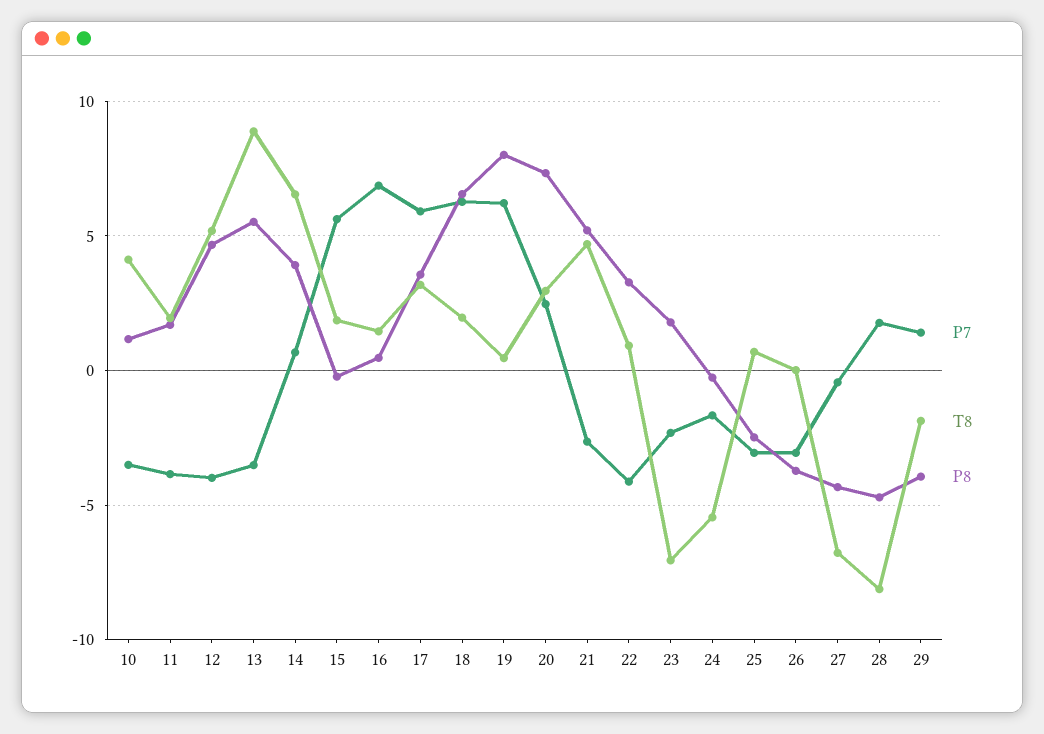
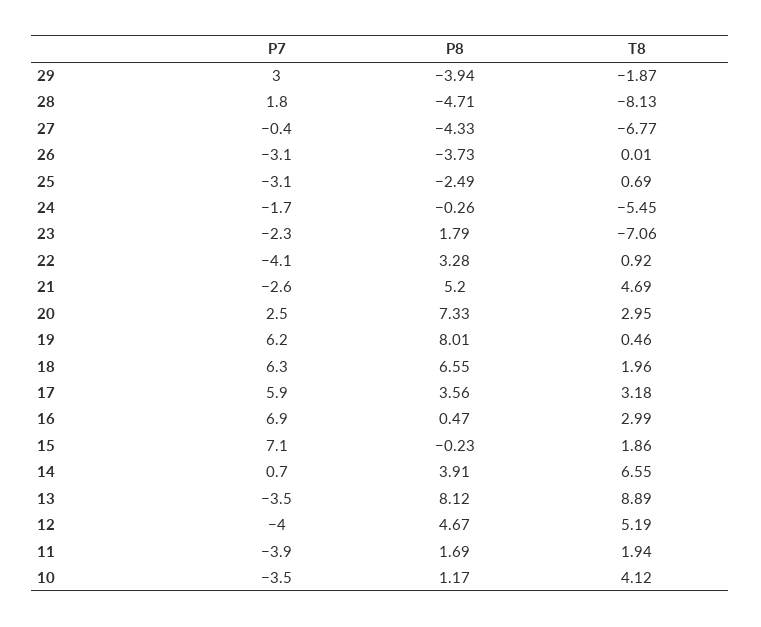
  {
    "P7": {
      "10": -3.5,
      "11": -3.9,
      "12": -4,
      "13": -3.5,
      "14": 0.7,
-     "15": 5.5,
+     "15": 7.1,
      "16": 6.9,
      "17": 5.9,
      "18": 6.3,
      "19": 6.2,
      "20": 2.5,
      "21": -2.6,
      "22": -4.1,
      "23": -2.3,
      "24": -1.7,
      "25": -3.1,
      "26": -3.1,
      "27": -0.4,
      "28": 1.8,
-     "29": 1.5
+     "29": 3
    },
    "T8": {
      "10": 4.12,
      "11": 1.94,
      "12": 5.19,
      "13": 8.89,
      "14": 6.55,
      "15": 1.86,
-     "16": 1.5,
+     "16": 2.99,
      "17": 3.18,
      "18": 1.96,
      "19": 0.46,
      "20": 2.95,
      "21": 4.69,
      "22": 0.92,
      "23": -7.06,
      "24": -5.45,
      "25": 0.69,
      "26": 0.01,
      "27": -6.77,
      "28": -8.13,
      "29": -1.87
    },
    "P8": {
      "10": 1.17,
      "11": 1.69,
      "12": 4.67,
-     "13": 5.5,
+     "13": 8.12,
      "14": 3.91,
      "15": -0.23,
      "16": 0.47,
      "17": 3.56,
      "18": 6.55,
      "19": 8.01,
      "20": 7.33,
      "21": 5.2,
      "22": 3.28,
      "23": 1.79,
      "24": -0.26,
      "25": -2.49,
      "26": -3.73,
      "27": -4.33,
      "28": -4.71,
      "29": -3.94
    }
  }

